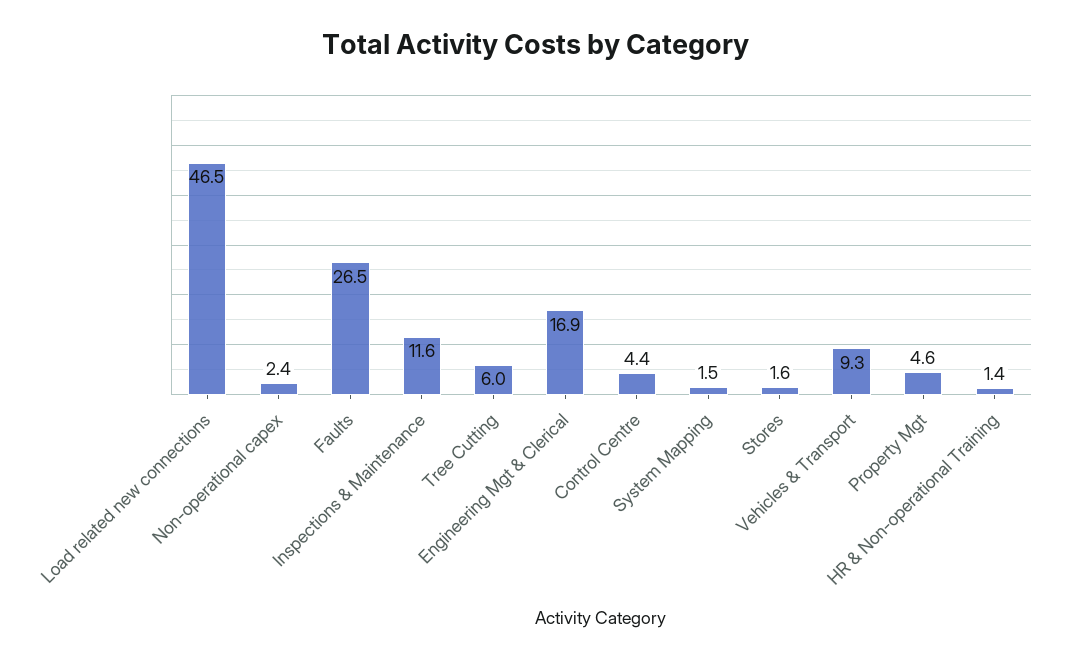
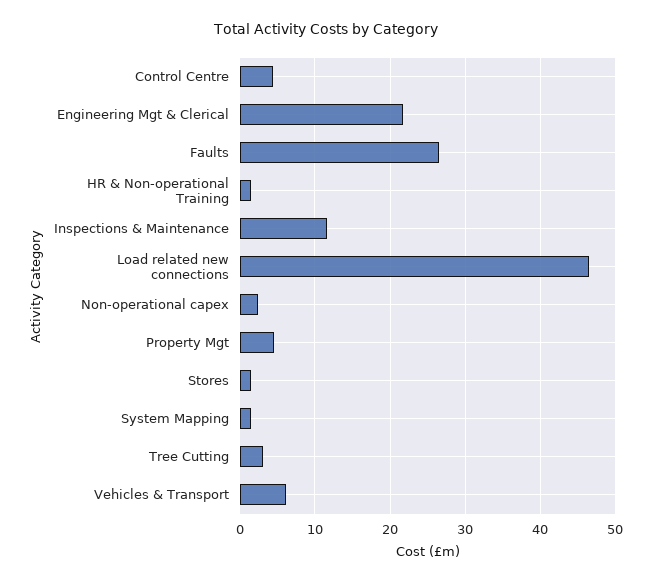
  {
    "Load related new connections": 46.5,
    "Non-operational capex": 2.4,
    "Faults": 26.5,
    "Inspections & Maintenance": 11.6,
-   "Tree Cutting": 6,
+   "Tree Cutting": 3,
-   "Engineering Mgt & Clerical": 16.9,
+   "Engineering Mgt & Clerical": 22,
    "Control Centre": 4.4,
    "System Mapping": 1.5,
    "Stores": 1.6,
-   "Vehicles & Transport": 9.3,
+   "Vehicles & Transport": 6,
    "Property Mgt": 4.6,
    "HR & Non-operational Training": 1.4
  }

